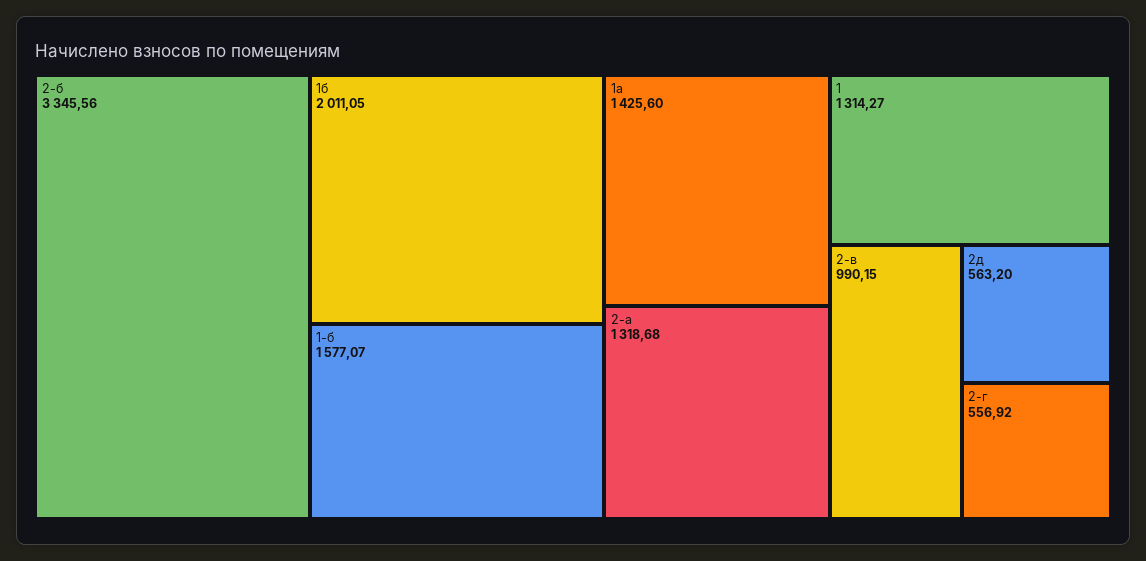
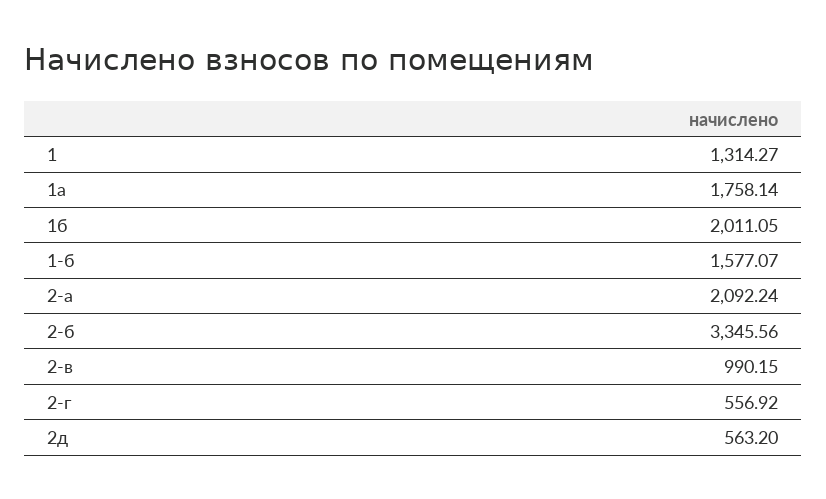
  {
    "2-б": 3345.56,
    "1б": 2011.05,
    "1-б": 1577.07,
-   "1а": 1425.6,
+   "1а": 1758.14,
-   "2-а": 1318.68,
+   "2-а": 2092.24,
    "1": 1314.27,
    "2-в": 990.15,
    "2д": 563.2,
    "2-г": 556.92
  }

